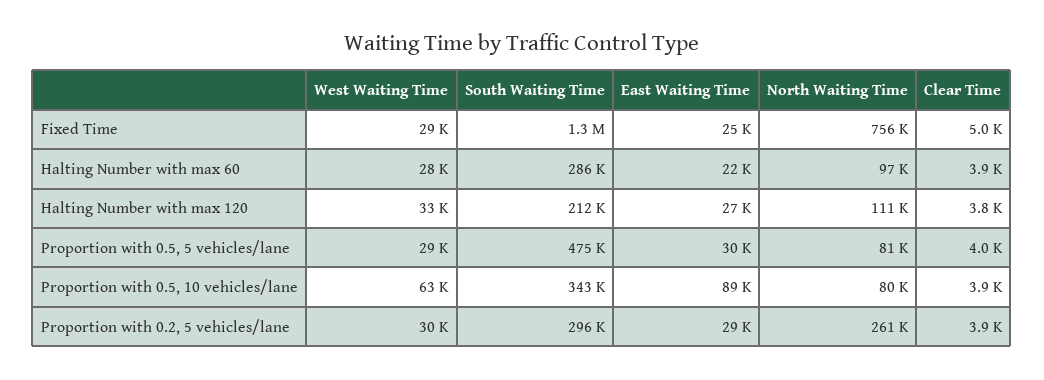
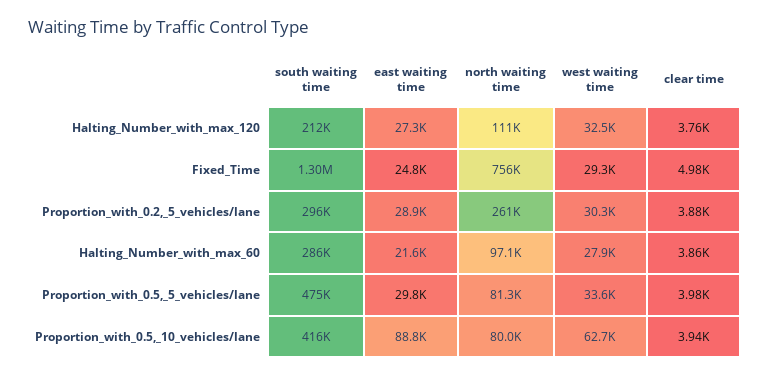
  {
    "West Waiting Time": {
      "Fixed Time": 29300,
      "Halting Number with max 60": 27900,
      "Halting Number with max 120": 32500,
-     "Proportion with 0.5, 5 vehicles/lane": 29000,
+     "Proportion with 0.5, 5 vehicles/lane": 33600,
      "Proportion with 0.5, 10 vehicles/lane": 62700,
      "Proportion with 0.2, 5 vehicles/lane": 30300
    },
    "South Waiting Time": {
      "Fixed Time": 1300000,
      "Halting Number with max 60": 286000,
      "Halting Number with max 120": 212000,
      "Proportion with 0.5, 5 vehicles/lane": 475000,
-     "Proportion with 0.5, 10 vehicles/lane": 343000,
+     "Proportion with 0.5, 10 vehicles/lane": 416000,
      "Proportion with 0.2, 5 vehicles/lane": 296000
    },
    "East Waiting Time": {
      "Fixed Time": 24800,
      "Halting Number with max 60": 21600,
      "Halting Number with max 120": 27300,
      "Proportion with 0.5, 5 vehicles/lane": 29800,
      "Proportion with 0.5, 10 vehicles/lane": 88800,
      "Proportion with 0.2, 5 vehicles/lane": 28900
    },
    "North Waiting Time": {
      "Fixed Time": 756000,
      "Halting Number with max 60": 97100,
      "Halting Number with max 120": 111000,
      "Proportion with 0.5, 5 vehicles/lane": 81300,
      "Proportion with 0.5, 10 vehicles/lane": 80000,
      "Proportion with 0.2, 5 vehicles/lane": 261000
    },
    "Clear Time": {
      "Fixed Time": 4980,
      "Halting Number with max 60": 3860,
      "Halting Number with max 120": 3760,
      "Proportion with 0.5, 5 vehicles/lane": 3980,
      "Proportion with 0.5, 10 vehicles/lane": 3940,
      "Proportion with 0.2, 5 vehicles/lane": 3880
    }
  }

